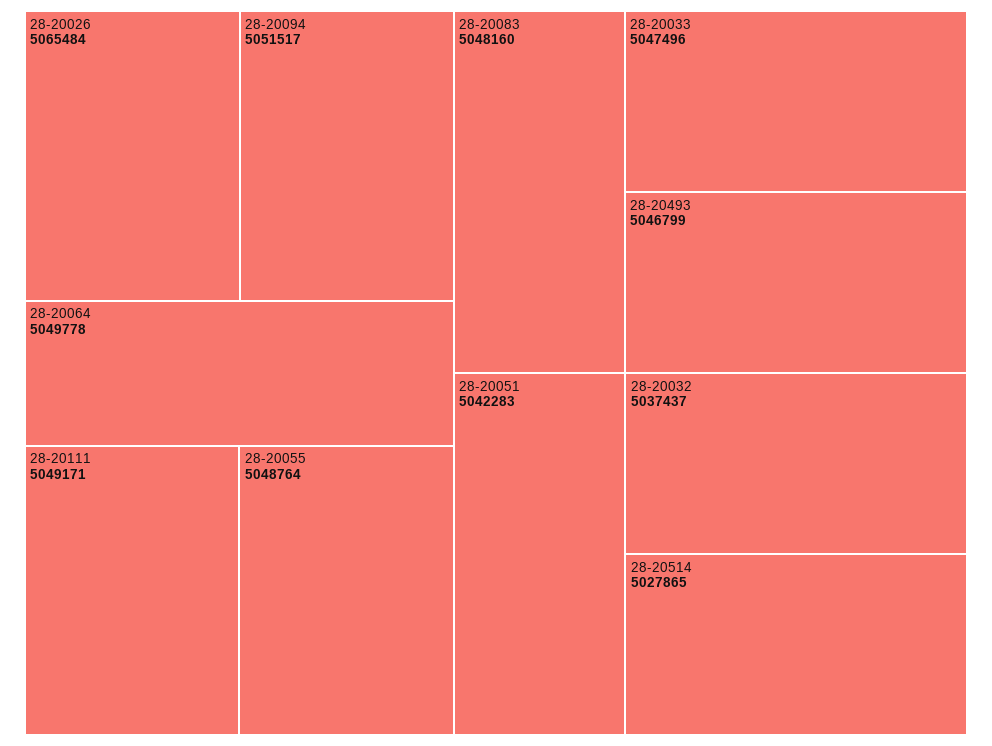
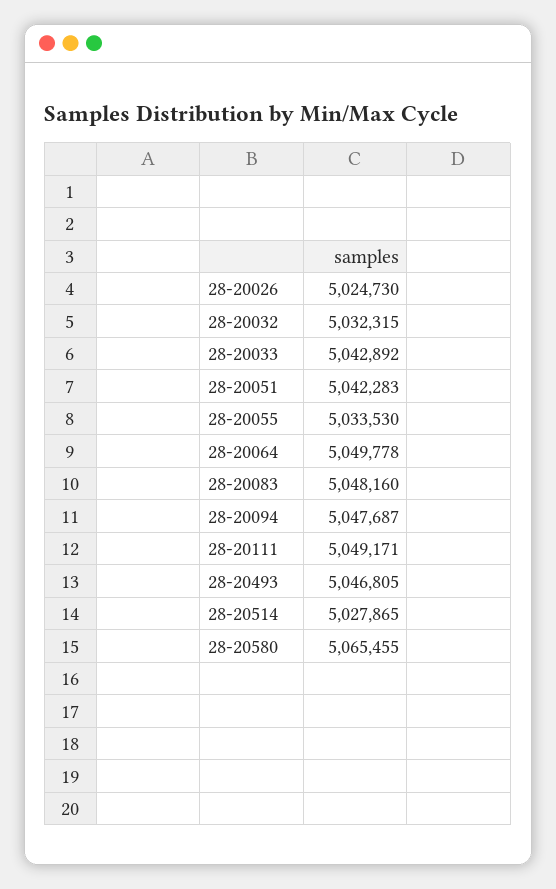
  {
-   "28-20026": 5065484,
+   "28-20026": 5024730,
-   "28-20094": 5051517,
+   "28-20094": 5047687,
    "28-20064": 5049778,
    "28-20111": 5049171,
-   "28-20055": 5048764,
+   "28-20055": 5033530,
    "28-20083": 5048160,
-   "28-20033": 5047496,
+   "28-20033": 5042892,
-   "28-20493": 5046799,
+   "28-20493": 5046805,
    "28-20051": 5042283,
-   "28-20032": 5037437,
+   "28-20032": 5032315,
-   "28-20514": 5027865
+   "28-20514": 5027865,
+   "28-20580": 5065455
  }

